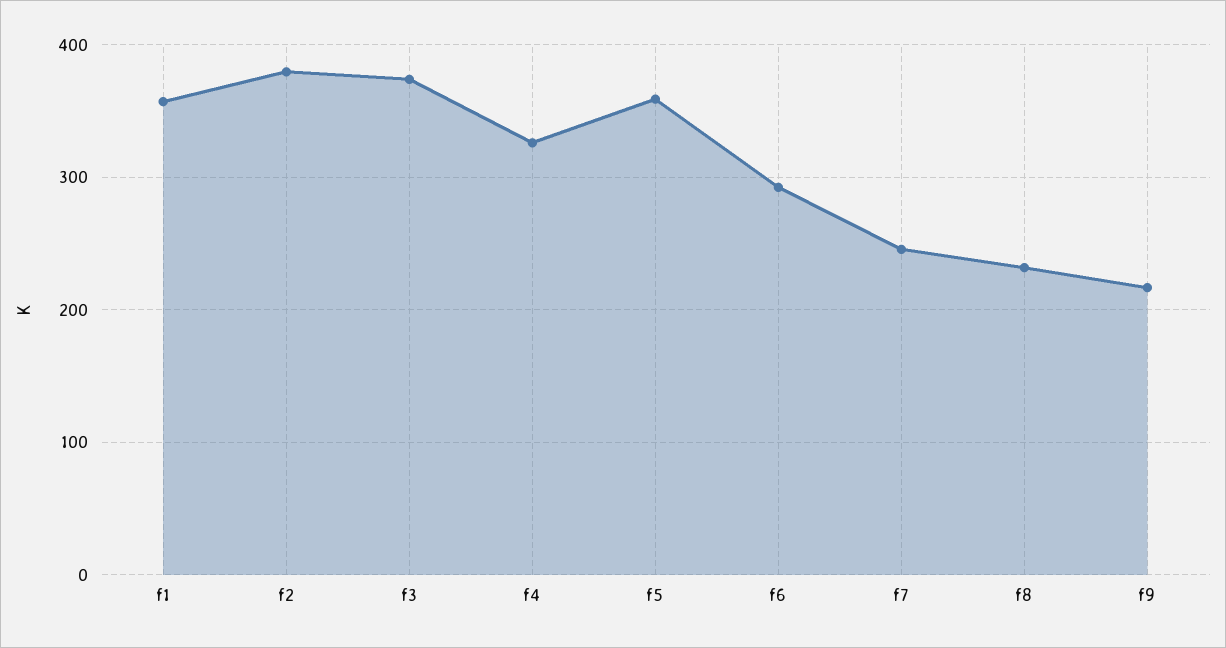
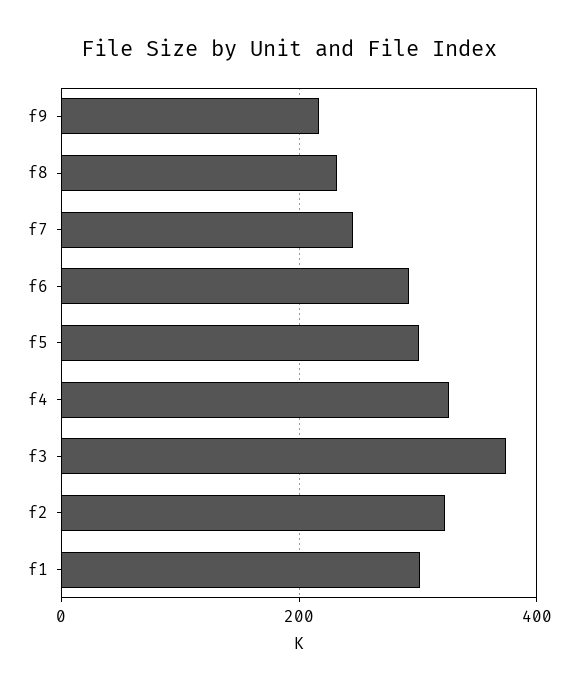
  {
-   "f1": 360,
+   "f1": 300,
-   "f2": 380,
+   "f2": 320,
    "f3": 370,
    "f4": 330,
-   "f5": 360,
+   "f5": 300,
    "f6": 290,
    "f7": 250,
    "f8": 230,
    "f9": 220
  }

